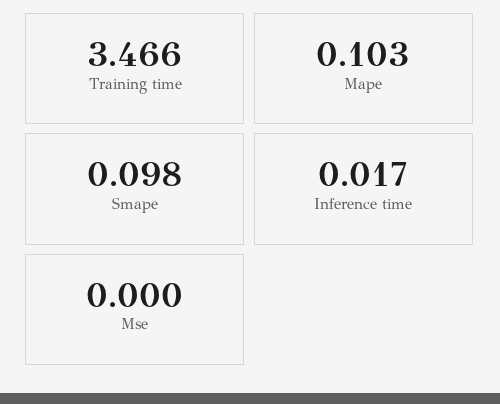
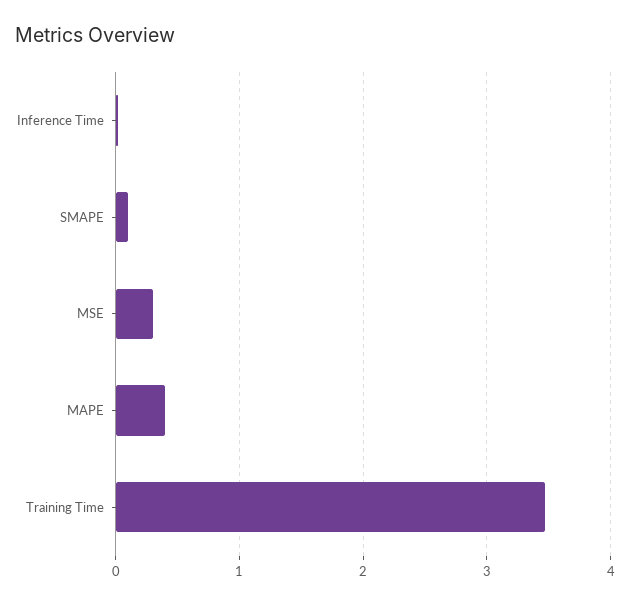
  {
    "Training time": 3.466,
-   "Mape": 0.103,
+   "Mape": 0.4,
    "Smape": 0.098,
    "Inference time": 0.017,
-   "Mse": 0
+   "Mse": 0.3
  }

